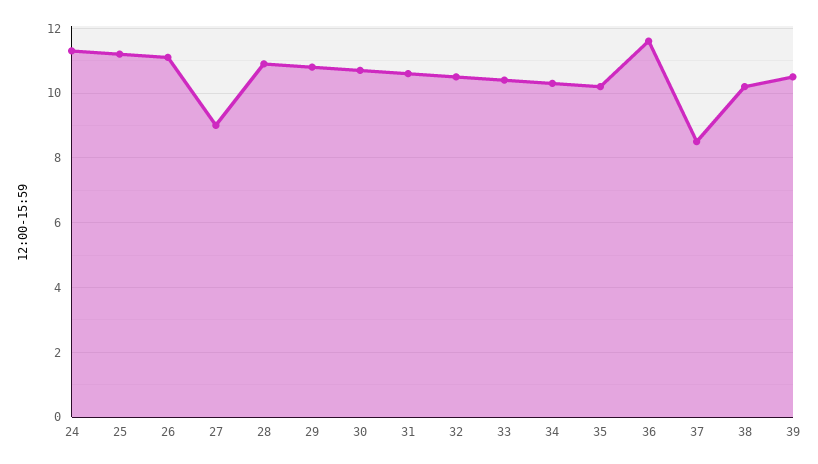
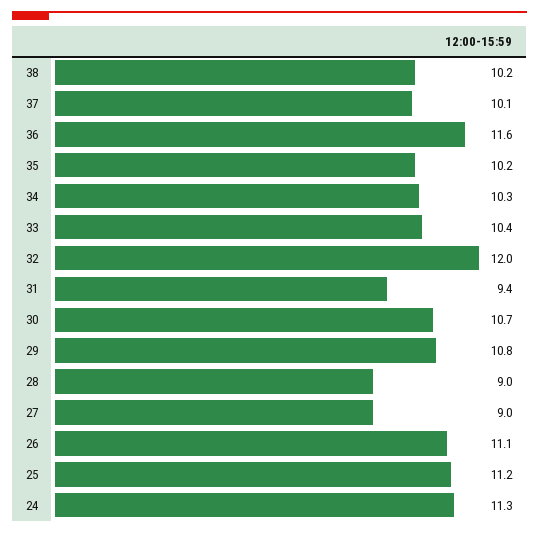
  {
    "24": 11.3,
    "25": 11.2,
    "26": 11.1,
    "27": 9,
-   "28": 11,
+   "28": 9,
    "29": 10.8,
    "30": 10.7,
-   "31": 10.5,
+   "31": 9.4,
-   "32": 10.5,
+   "32": 12,
    "33": 10.4,
    "34": 10.3,
    "35": 10.2,
    "36": 11.6,
-   "37": 8.5,
+   "37": 10.1,
-   "38": 10.2,
+   "38": 10.2
-   "39": 10.5
  }

